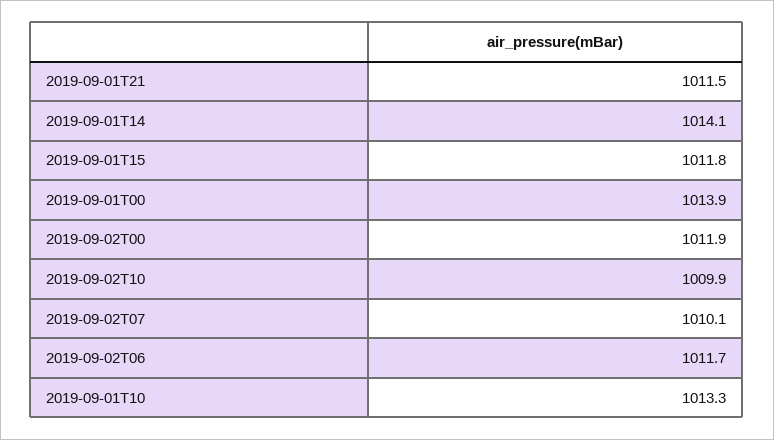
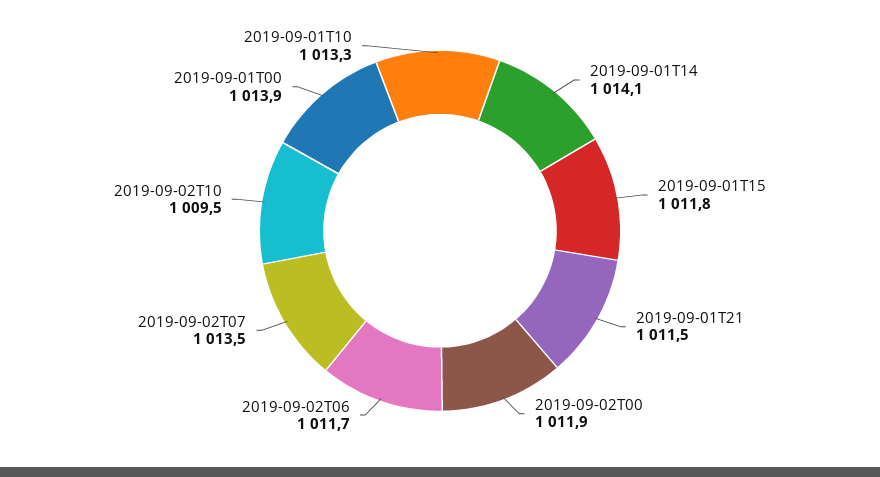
  {
    "2019-09-01T21": 1011.5,
    "2019-09-01T14": 1014.1,
    "2019-09-01T15": 1011.8,
    "2019-09-01T00": 1013.9,
    "2019-09-02T00": 1011.9,
-   "2019-09-02T10": 1009.9,
+   "2019-09-02T10": 1009.5,
-   "2019-09-02T07": 1010.1,
+   "2019-09-02T07": 1013.5,
    "2019-09-02T06": 1011.7,
    "2019-09-01T10": 1013.3
  }

